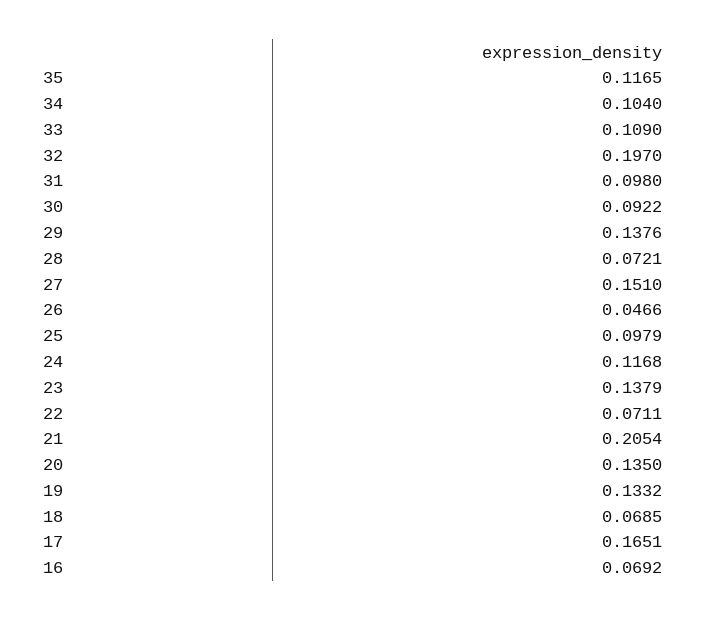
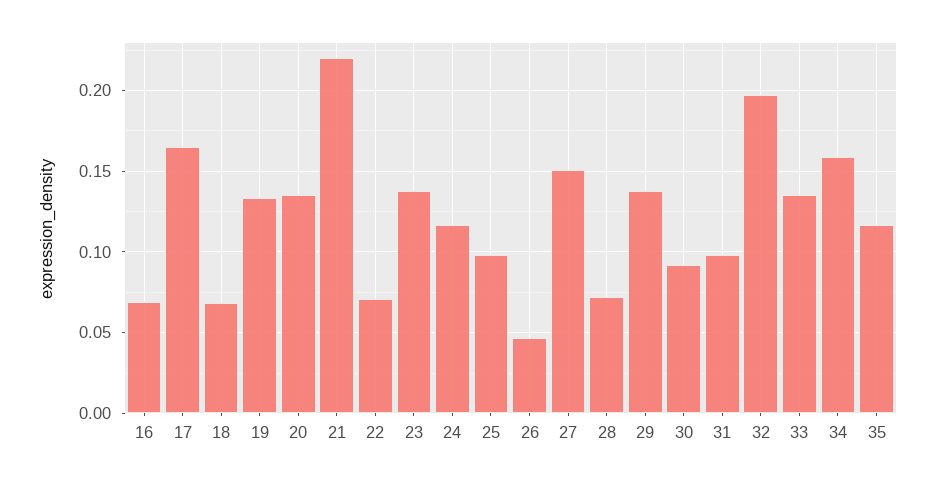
  {
    "35": 0.1165,
-   "34": 0.104,
+   "34": 0.16,
-   "33": 0.109,
+   "33": 0.135,
    "32": 0.197,
    "31": 0.098,
    "30": 0.0922,
    "29": 0.1376,
    "28": 0.0721,
    "27": 0.151,
    "26": 0.0466,
    "25": 0.0979,
    "24": 0.1168,
    "23": 0.1379,
    "22": 0.0711,
-   "21": 0.2054,
+   "21": 0.22,
    "20": 0.135,
    "19": 0.1332,
    "18": 0.0685,
    "17": 0.1651,
    "16": 0.0692
  }

